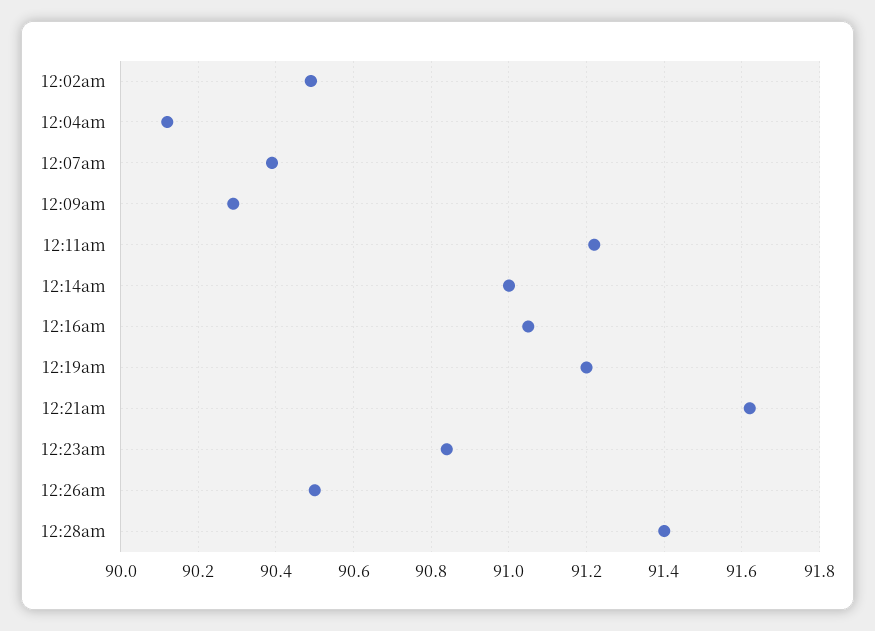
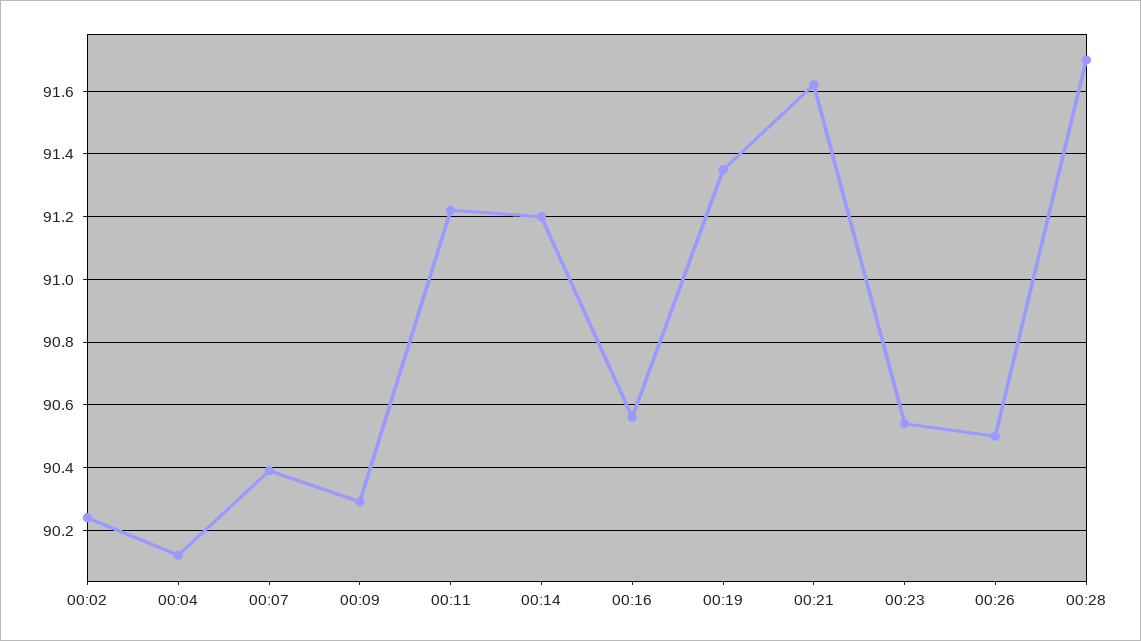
  {
-   "12:02am": 90.5,
+   "12:02am": 90.25,
    "12:04am": 90.1,
    "12:07am": 90.4,
    "12:09am": 90.3,
    "12:11am": 91.2,
-   "12:14am": 91,
+   "12:14am": 91.2,
-   "12:16am": 91.05,
+   "12:16am": 90.55,
-   "12:19am": 91.2,
+   "12:19am": 91.35,
    "12:21am": 91.6,
-   "12:23am": 90.85,
+   "12:23am": 90.55,
    "12:26am": 90.5,
-   "12:28am": 91.4
+   "12:28am": 91.7
  }

